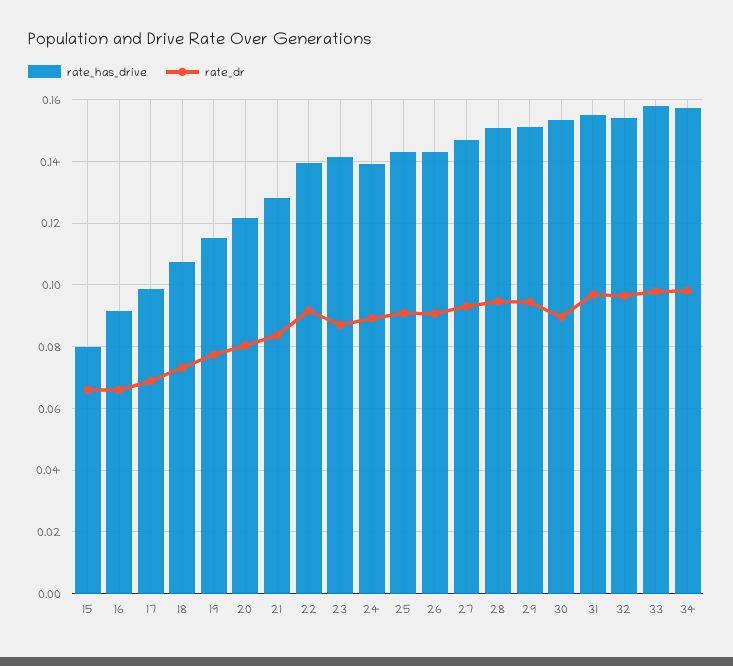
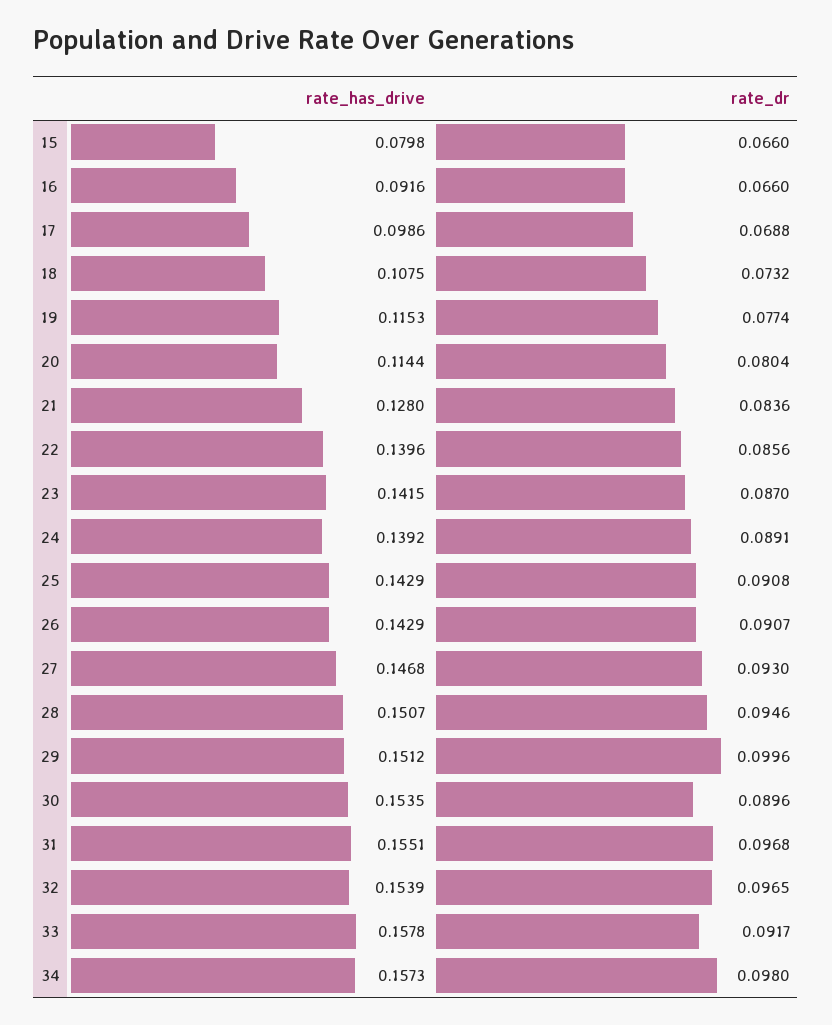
  {
    "rate_has_drive": {
      "15": 0.0798,
      "16": 0.0916,
      "17": 0.0986,
      "18": 0.1075,
      "19": 0.1153,
-     "20": 0.122,
+     "20": 0.1144,
      "21": 0.128,
      "22": 0.1396,
      "23": 0.1415,
      "24": 0.1392,
      "25": 0.1429,
      "26": 0.1429,
      "27": 0.1468,
      "28": 0.1507,
      "29": 0.1512,
      "30": 0.1535,
      "31": 0.1551,
      "32": 0.1539,
      "33": 0.1578,
      "34": 0.1573
    },
    "rate_dr": {
      "15": 0.066,
      "16": 0.066,
      "17": 0.0688,
      "18": 0.0732,
      "19": 0.0774,
      "20": 0.0804,
      "21": 0.0836,
-     "22": 0.092,
+     "22": 0.0856,
      "23": 0.087,
      "24": 0.0891,
      "25": 0.0908,
      "26": 0.0907,
      "27": 0.093,
      "28": 0.0946,
-     "29": 0.094,
+     "29": 0.0996,
      "30": 0.0896,
      "31": 0.0968,
      "32": 0.0965,
-     "33": 0.098,
+     "33": 0.0917,
      "34": 0.098
    }
  }

